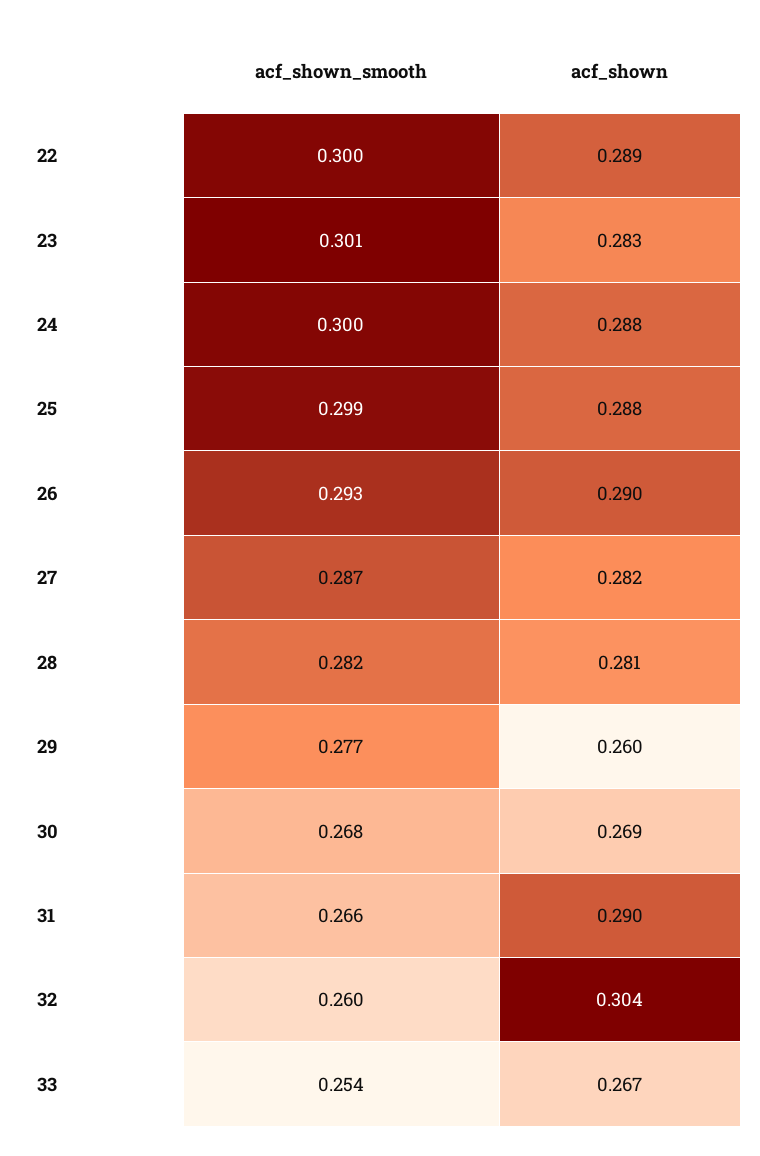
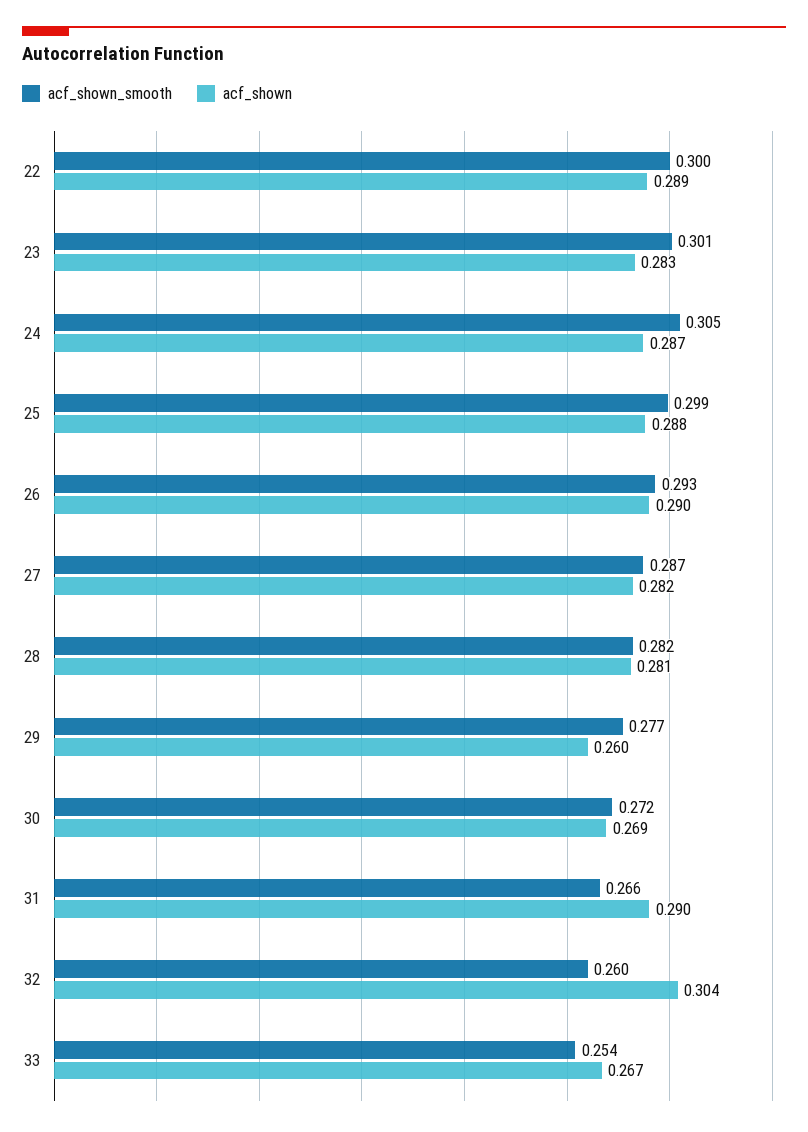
  {
    "acf_shown_smooth": {
      "22": 0.3,
      "23": 0.301,
-     "24": 0.3,
+     "24": 0.305,
      "25": 0.299,
      "26": 0.293,
      "27": 0.287,
      "28": 0.282,
      "29": 0.277,
-     "30": 0.268,
+     "30": 0.272,
      "31": 0.266,
      "32": 0.26,
      "33": 0.254
    },
    "acf_shown": {
      "22": 0.289,
      "23": 0.283,
-     "24": 0.288,
+     "24": 0.287,
      "25": 0.288,
      "26": 0.29,
      "27": 0.282,
      "28": 0.281,
      "29": 0.26,
      "30": 0.269,
      "31": 0.29,
      "32": 0.304,
      "33": 0.267
    }
  }

